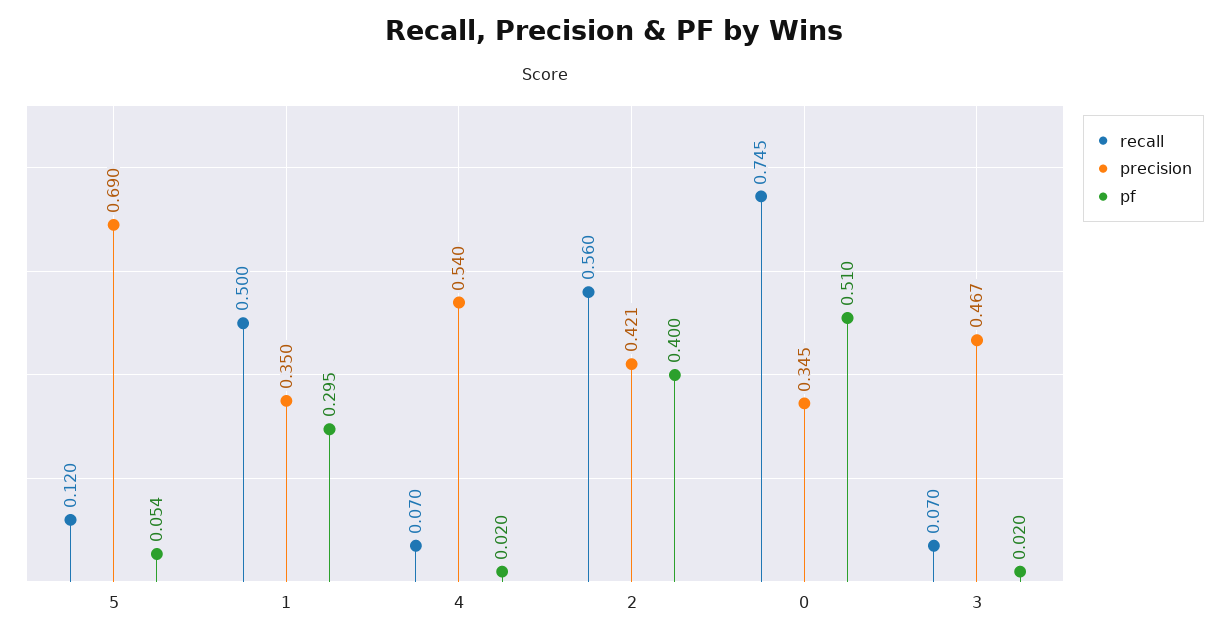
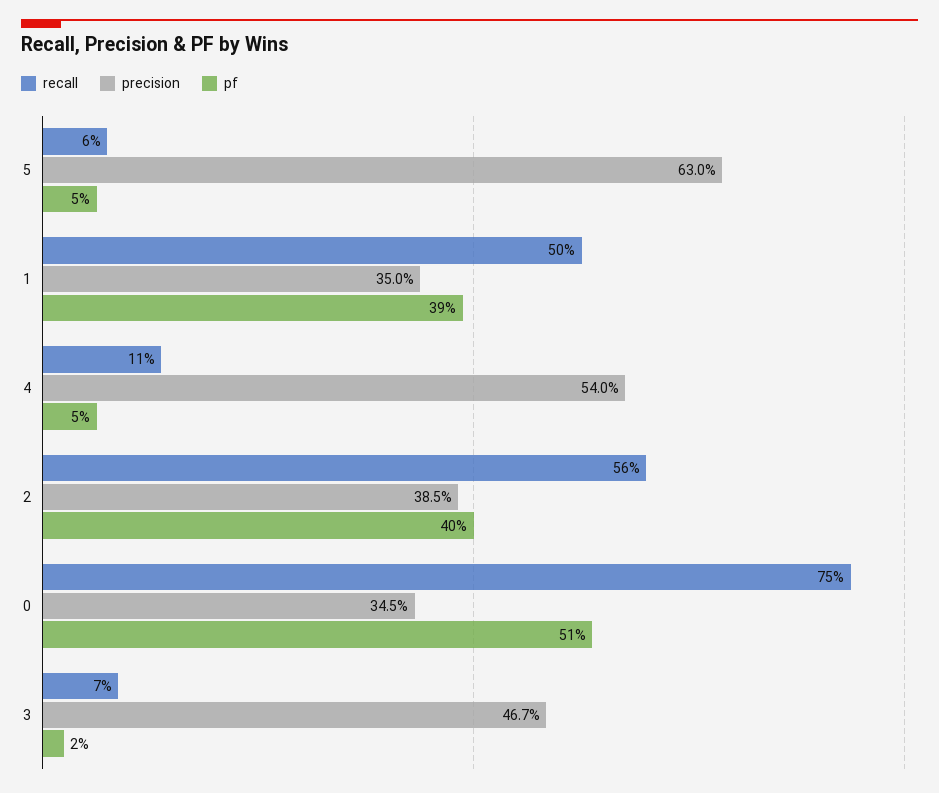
  {
    "recall": {
-     "5": 0.12,
+     "5": 0.06,
      "1": 0.5,
-     "4": 0.07,
+     "4": 0.11,
      "2": 0.56,
      "0": 0.745,
      "3": 0.07
    },
    "precision": {
-     "5": 0.69,
+     "5": 0.63,
      "1": 0.35,
      "4": 0.54,
-     "2": 0.421,
+     "2": 0.385,
      "0": 0.345,
      "3": 0.467
    },
    "pf": {
      "5": 0.054,
-     "1": 0.295,
+     "1": 0.39,
-     "4": 0.02,
+     "4": 0.05,
      "2": 0.4,
      "0": 0.51,
      "3": 0.02
    }
  }

